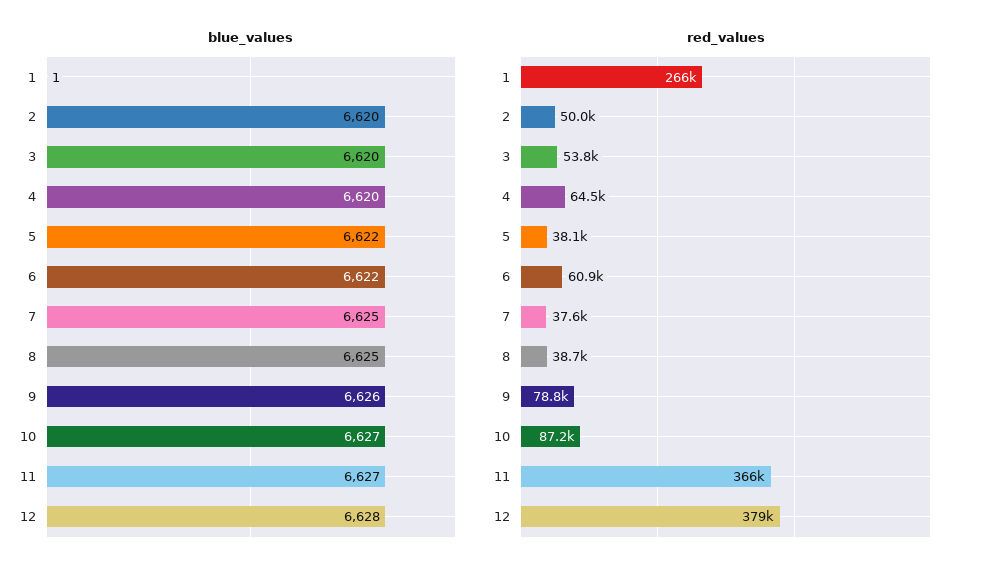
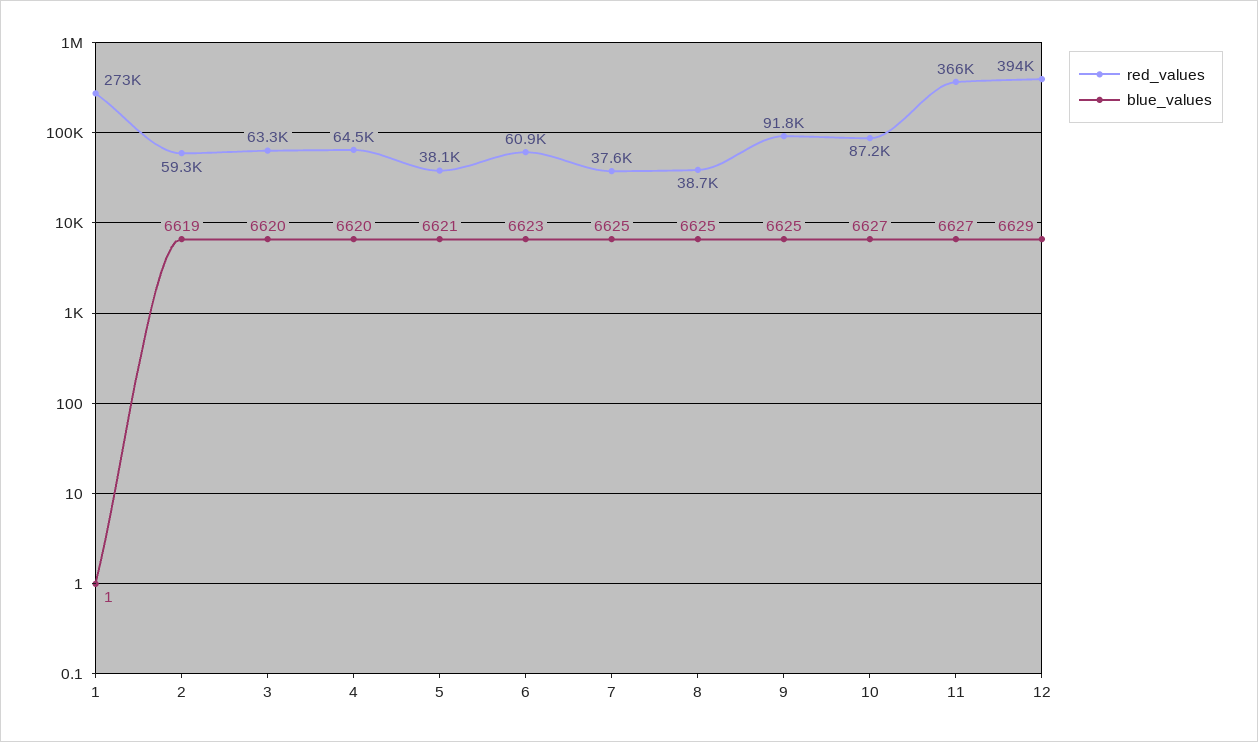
  {
    "blue_values": {
      "1": 1,
-     "2": 6620,
+     "2": 6619,
      "3": 6620,
      "4": 6620,
-     "5": 6622,
+     "5": 6621,
-     "6": 6622,
+     "6": 6623,
      "7": 6625,
      "8": 6625,
-     "9": 6626,
+     "9": 6625,
      "10": 6627,
      "11": 6627,
-     "12": 6628
+     "12": 6629
    },
    "red_values": {
-     "1": 266000,
+     "1": 273000,
-     "2": 50000,
+     "2": 59300,
-     "3": 53800,
+     "3": 63300,
      "4": 64500,
      "5": 38100,
      "6": 60900,
      "7": 37600,
      "8": 38700,
-     "9": 78800,
+     "9": 91800,
      "10": 87200,
      "11": 366000,
-     "12": 379000
+     "12": 394000
    }
  }

